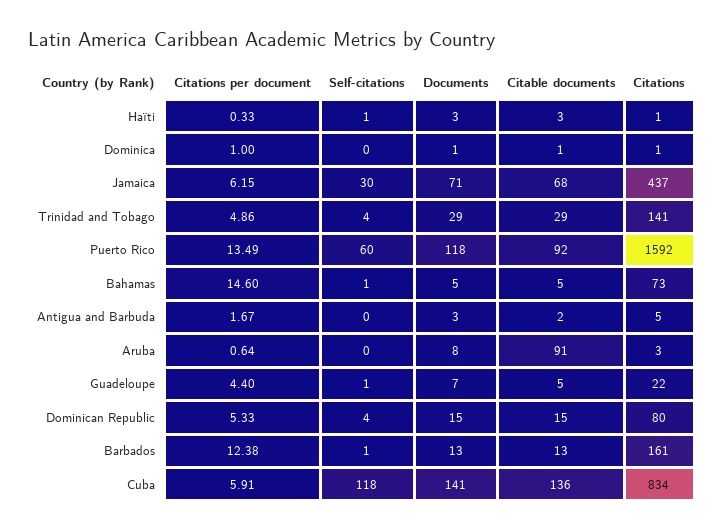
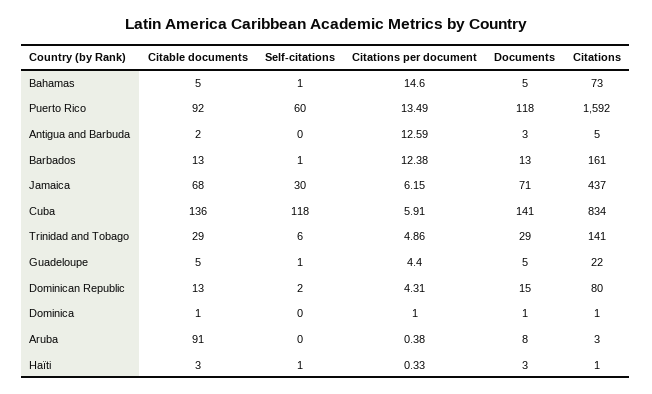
  {
    "Citations per document": {
      "Haïti": 0.33,
      "Dominica": 1,
      "Jamaica": 6.15,
      "Trinidad and Tobago": 4.86,
      "Puerto Rico": 13.49,
      "Bahamas": 14.6,
-     "Antigua and Barbuda": 1.67,
+     "Antigua and Barbuda": 12.59,
-     "Aruba": 0.64,
+     "Aruba": 0.38,
      "Guadeloupe": 4.4,
-     "Dominican Republic": 5.33,
+     "Dominican Republic": 4.31,
      "Barbados": 12.38,
      "Cuba": 5.91
    },
    "Self-citations": {
      "Haïti": 1,
      "Dominica": 0,
      "Jamaica": 30,
-     "Trinidad and Tobago": 4,
+     "Trinidad and Tobago": 6,
      "Puerto Rico": 60,
      "Bahamas": 1,
      "Antigua and Barbuda": 0,
      "Aruba": 0,
      "Guadeloupe": 1,
-     "Dominican Republic": 4,
+     "Dominican Republic": 2,
      "Barbados": 1,
      "Cuba": 118
    },
    "Documents": {
      "Haïti": 3,
      "Dominica": 1,
      "Jamaica": 71,
      "Trinidad and Tobago": 29,
      "Puerto Rico": 118,
      "Bahamas": 5,
      "Antigua and Barbuda": 3,
      "Aruba": 8,
-     "Guadeloupe": 7,
+     "Guadeloupe": 5,
      "Dominican Republic": 15,
      "Barbados": 13,
      "Cuba": 141
    },
    "Citable documents": {
      "Haïti": 3,
      "Dominica": 1,
      "Jamaica": 68,
      "Trinidad and Tobago": 29,
      "Puerto Rico": 92,
      "Bahamas": 5,
      "Antigua and Barbuda": 2,
      "Aruba": 91,
      "Guadeloupe": 5,
-     "Dominican Republic": 15,
+     "Dominican Republic": 13,
      "Barbados": 13,
      "Cuba": 136
    },
    "Citations": {
      "Haïti": 1,
      "Dominica": 1,
      "Jamaica": 437,
      "Trinidad and Tobago": 141,
      "Puerto Rico": 1592,
      "Bahamas": 73,
      "Antigua and Barbuda": 5,
      "Aruba": 3,
      "Guadeloupe": 22,
      "Dominican Republic": 80,
      "Barbados": 161,
      "Cuba": 834
    }
  }

